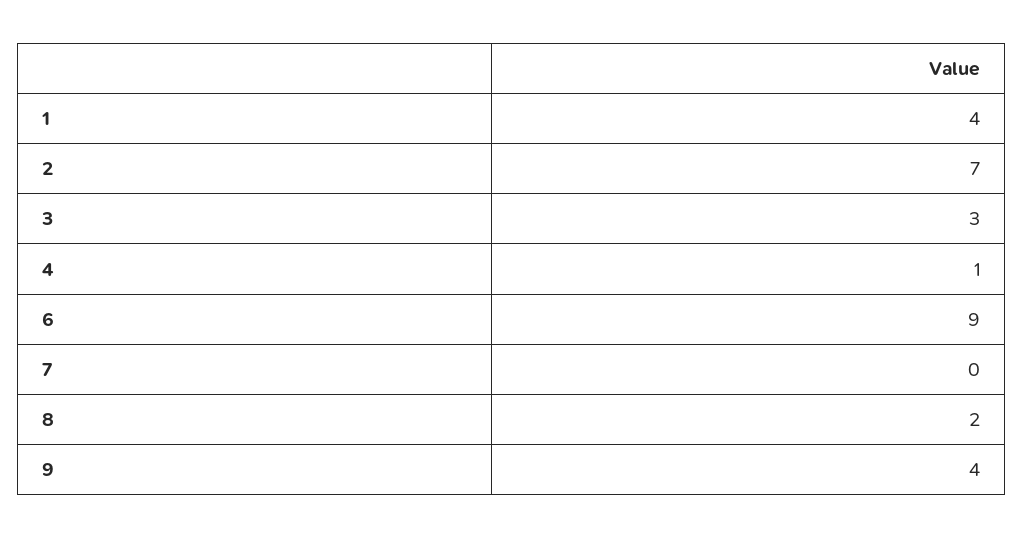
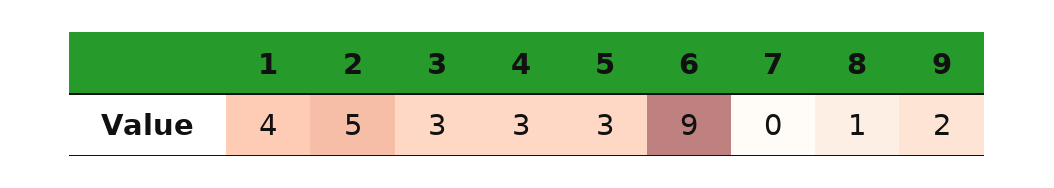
  {
    "1": 4,
-   "2": 7,
+   "2": 5,
    "3": 3,
-   "4": 1,
+   "4": 3,
    "6": 9,
    "7": 0,
-   "8": 2,
+   "8": 1,
-   "9": 4
+   "9": 2,
+   "5": 3
  }

